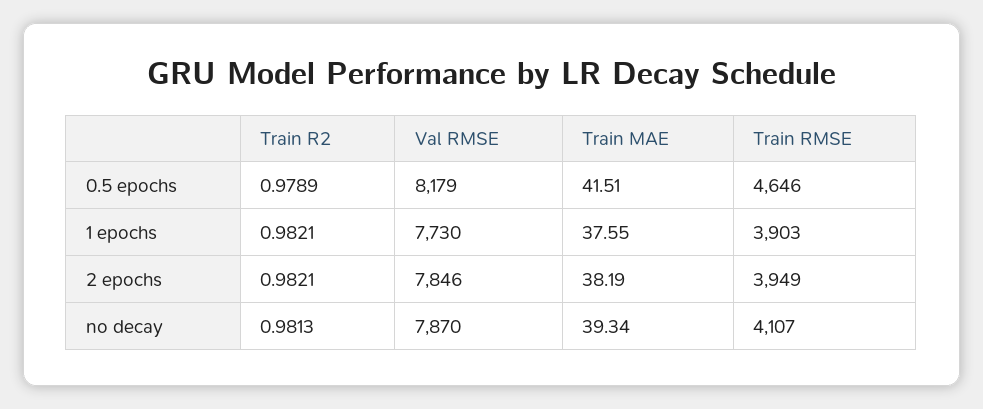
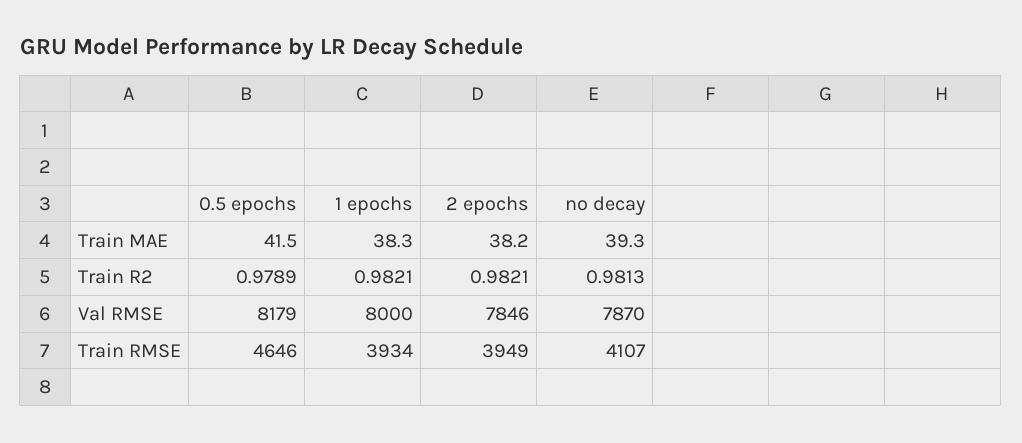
  {
    "Train R2": {
      "0.5 epochs": 0.9789,
      "1 epochs": 0.9821,
      "2 epochs": 0.9821,
      "no decay": 0.9813
    },
    "Val RMSE": {
      "0.5 epochs": 8179,
-     "1 epochs": 7730,
+     "1 epochs": 8000,
      "2 epochs": 7846,
      "no decay": 7870
    },
    "Train MAE": {
      "0.5 epochs": 41.51,
-     "1 epochs": 37.55,
+     "1 epochs": 38.3,
      "2 epochs": 38.19,
      "no decay": 39.34
    },
    "Train RMSE": {
      "0.5 epochs": 4646,
-     "1 epochs": 3903,
+     "1 epochs": 3934,
      "2 epochs": 3949,
      "no decay": 4107
    }
  }

